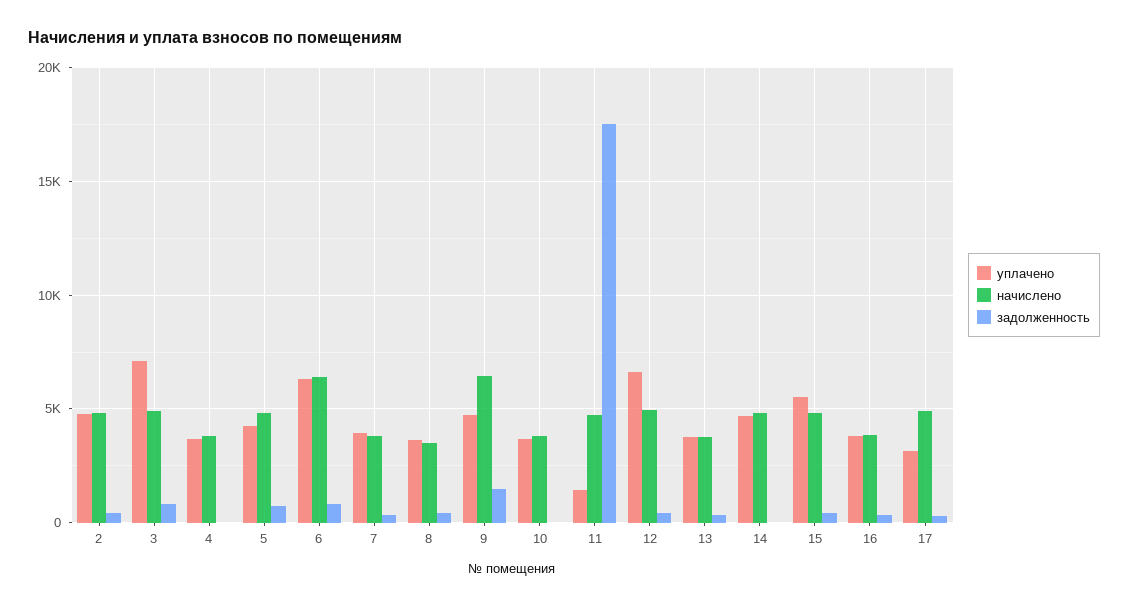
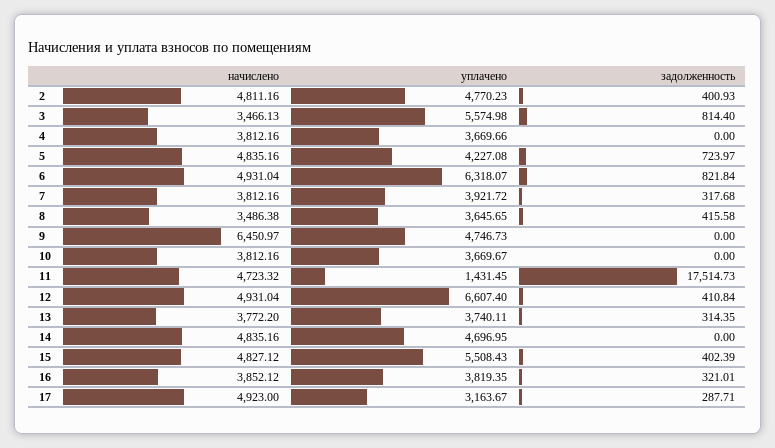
  {
    "уплачено": {
      "2": 4770.23,
-     "3": 7000,
+     "3": 5574.98,
      "4": 3669.66,
      "5": 4227.08,
      "6": 6318.07,
      "7": 3921.72,
      "8": 3645.65,
      "9": 4746.73,
      "10": 3669.67,
      "11": 1431.45,
      "12": 6607.4,
      "13": 3740.11,
      "14": 4696.95,
      "15": 5508.43,
      "16": 3819.35,
      "17": 3163.67
    },
    "начислено": {
      "2": 4811.16,
-     "3": 5000,
+     "3": 3466.13,
      "4": 3812.16,
      "5": 4835.16,
-     "6": 6500,
+     "6": 4931.04,
      "7": 3812.16,
      "8": 3486.38,
      "9": 6450.97,
      "10": 3812.16,
      "11": 4723.32,
      "12": 4931.04,
      "13": 3772.2,
      "14": 4835.16,
      "15": 4827.12,
      "16": 3852.12,
      "17": 4923
    },
    "задолженность": {
      "2": 400.93,
      "3": 814.4,
      "4": 0,
      "5": 723.97,
      "6": 821.84,
      "7": 317.68,
      "8": 415.58,
-     "9": 1500,
+     "9": 0,
      "10": 0,
      "11": 17514.73,
      "12": 410.84,
      "13": 314.35,
      "14": 0,
      "15": 402.39,
      "16": 321.01,
      "17": 287.71
    }
  }

